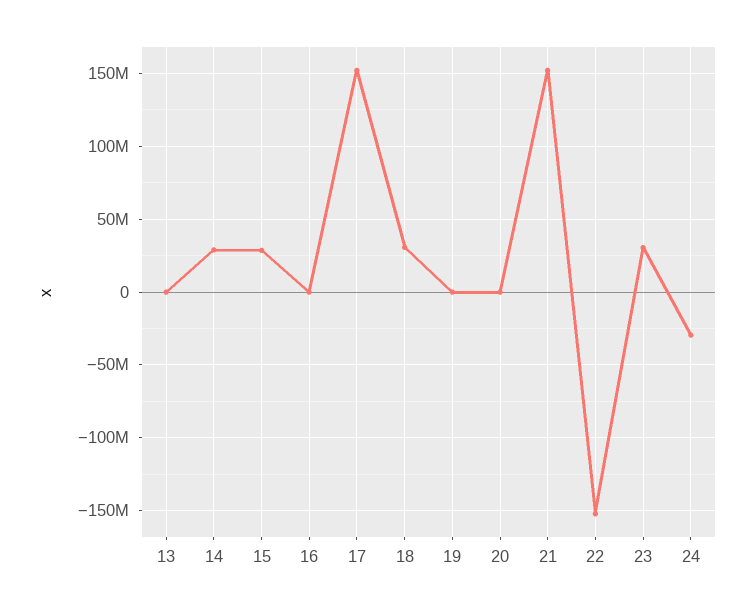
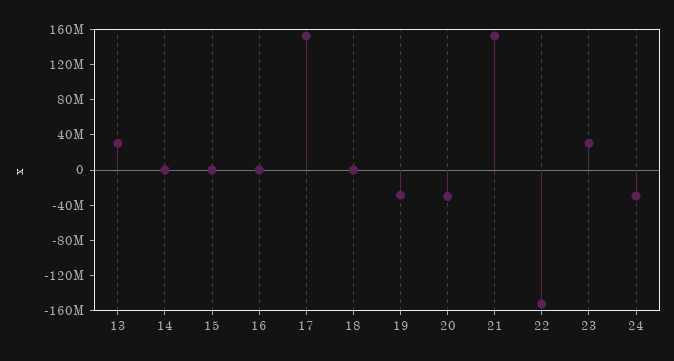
  {
-   "13": 0,
+   "13": 30000000,
-   "14": 30000000,
+   "14": 0,
-   "15": 30000000,
+   "15": 0,
    "16": 0,
    "17": 150000000,
-   "18": 30000000,
+   "18": 0,
-   "19": 0,
+   "19": -30000000,
-   "20": 0,
+   "20": -30000000,
    "21": 150000000,
    "22": -150000000,
    "23": 30000000,
    "24": -30000000
  }

